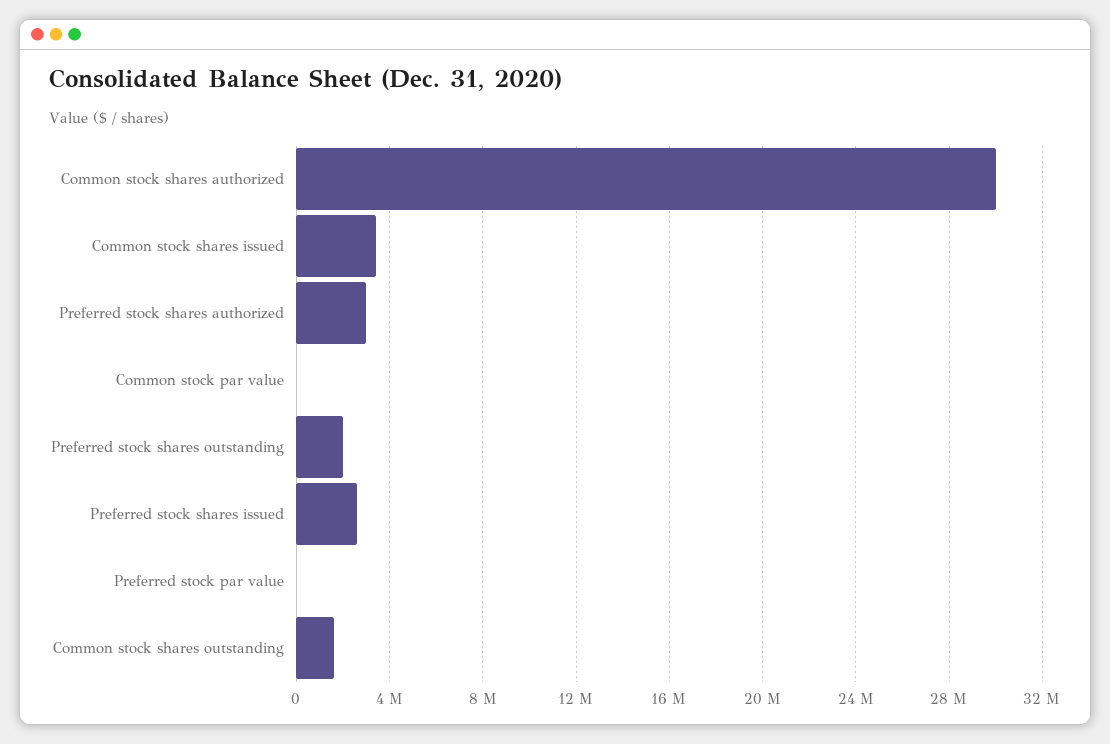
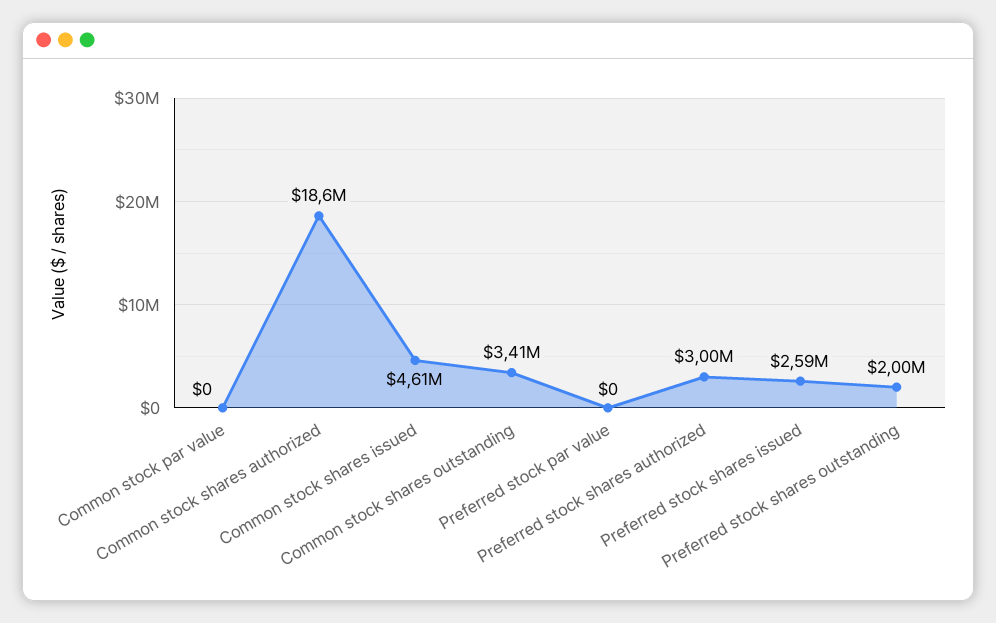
  {
-   "Common stock shares authorized": 30000000,
+   "Common stock shares authorized": 18600000,
-   "Common stock shares issued": 3500000,
+   "Common stock shares issued": 4610000,
    "Preferred stock shares authorized": 3000000,
    "Common stock par value": 0,
    "Preferred stock shares outstanding": 2000000,
    "Preferred stock shares issued": 2590000,
    "Preferred stock par value": 0,
-   "Common stock shares outstanding": 1500000
+   "Common stock shares outstanding": 3410000
  }

